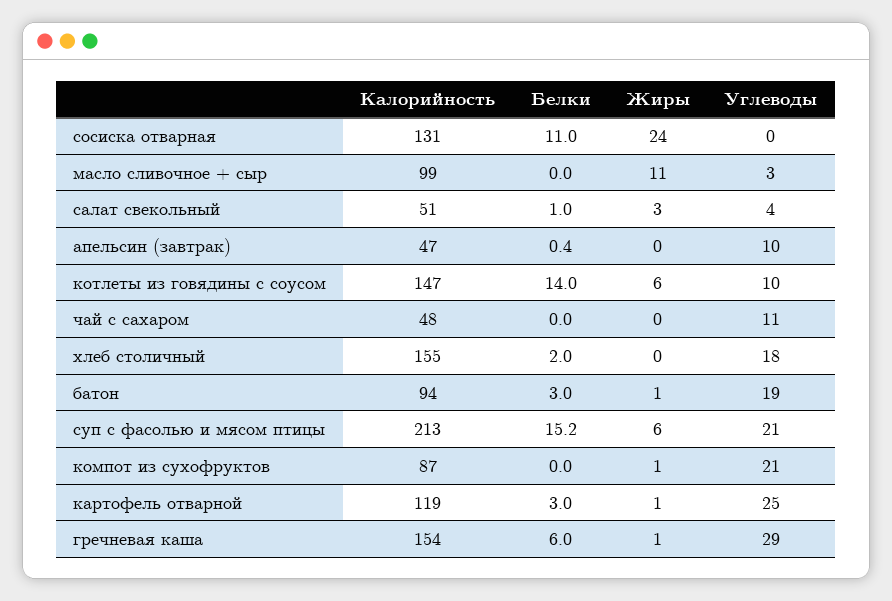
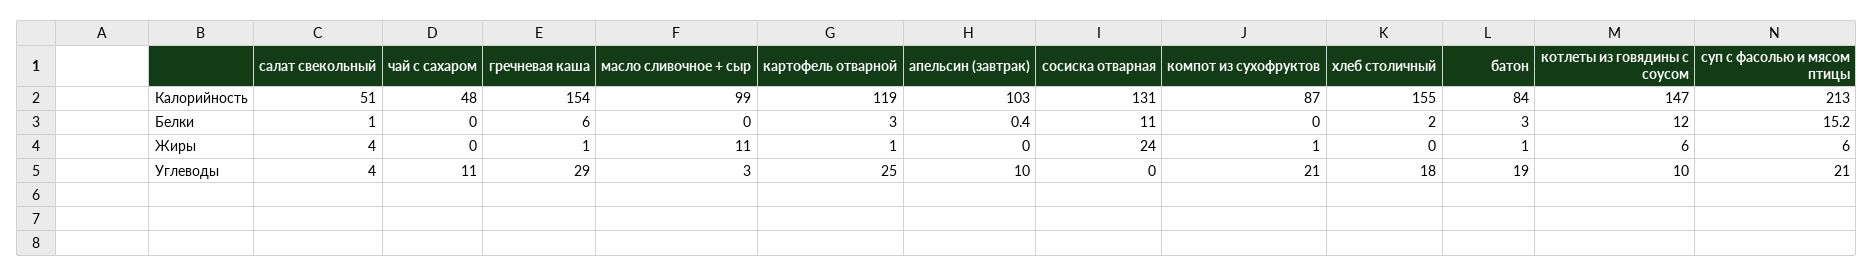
  {
    "Калорийность": {
      "сосиска отварная": 131,
      "масло сливочное + сыр": 99,
      "салат свекольный": 51,
-     "апельсин (завтрак)": 47,
+     "апельсин (завтрак)": 103,
      "котлеты из говядины с соусом": 147,
      "чай с сахаром": 48,
      "хлеб столичный": 155,
-     "батон": 94,
+     "батон": 84,
      "суп с фасолью и мясом птицы": 213,
      "компот из сухофруктов": 87,
      "картофель отварной": 119,
      "гречневая каша": 154
    },
    "Белки": {
      "сосиска отварная": 11,
      "масло сливочное + сыр": 0,
      "салат свекольный": 1,
      "апельсин (завтрак)": 0.4,
-     "котлеты из говядины с соусом": 14,
+     "котлеты из говядины с соусом": 12,
      "чай с сахаром": 0,
      "хлеб столичный": 2,
      "батон": 3,
      "суп с фасолью и мясом птицы": 15.2,
      "компот из сухофруктов": 0,
      "картофель отварной": 3,
      "гречневая каша": 6
    },
    "Жиры": {
      "сосиска отварная": 24,
      "масло сливочное + сыр": 11,
-     "салат свекольный": 3,
+     "салат свекольный": 4,
      "апельсин (завтрак)": 0,
      "котлеты из говядины с соусом": 6,
      "чай с сахаром": 0,
      "хлеб столичный": 0,
      "батон": 1,
      "суп с фасолью и мясом птицы": 6,
      "компот из сухофруктов": 1,
      "картофель отварной": 1,
      "гречневая каша": 1
    },
    "Углеводы": {
      "сосиска отварная": 0,
      "масло сливочное + сыр": 3,
      "салат свекольный": 4,
      "апельсин (завтрак)": 10,
      "котлеты из говядины с соусом": 10,
      "чай с сахаром": 11,
      "хлеб столичный": 18,
      "батон": 19,
      "суп с фасолью и мясом птицы": 21,
      "компот из сухофруктов": 21,
      "картофель отварной": 25,
      "гречневая каша": 29
    }
  }

